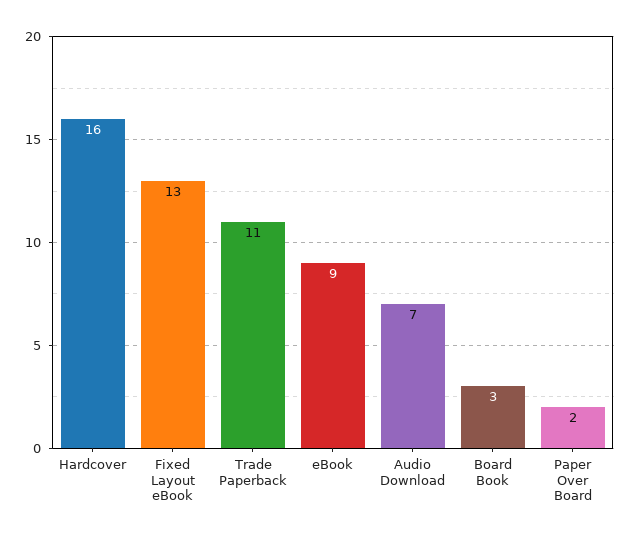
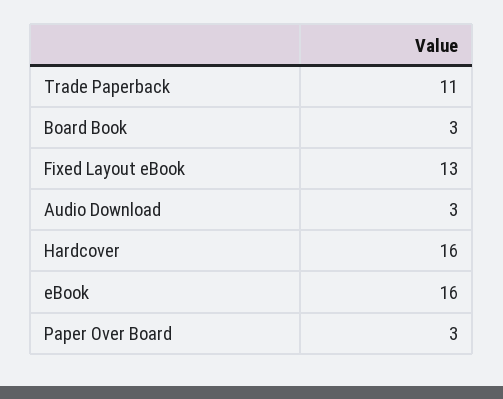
  {
    "Hardcover": 16,
    "Fixed Layout eBook": 13,
    "Trade Paperback": 11,
-   "eBook": 9,
+   "eBook": 16,
-   "Audio Download": 7,
+   "Audio Download": 3,
    "Board Book": 3,
-   "Paper Over Board": 2
+   "Paper Over Board": 3
  }

